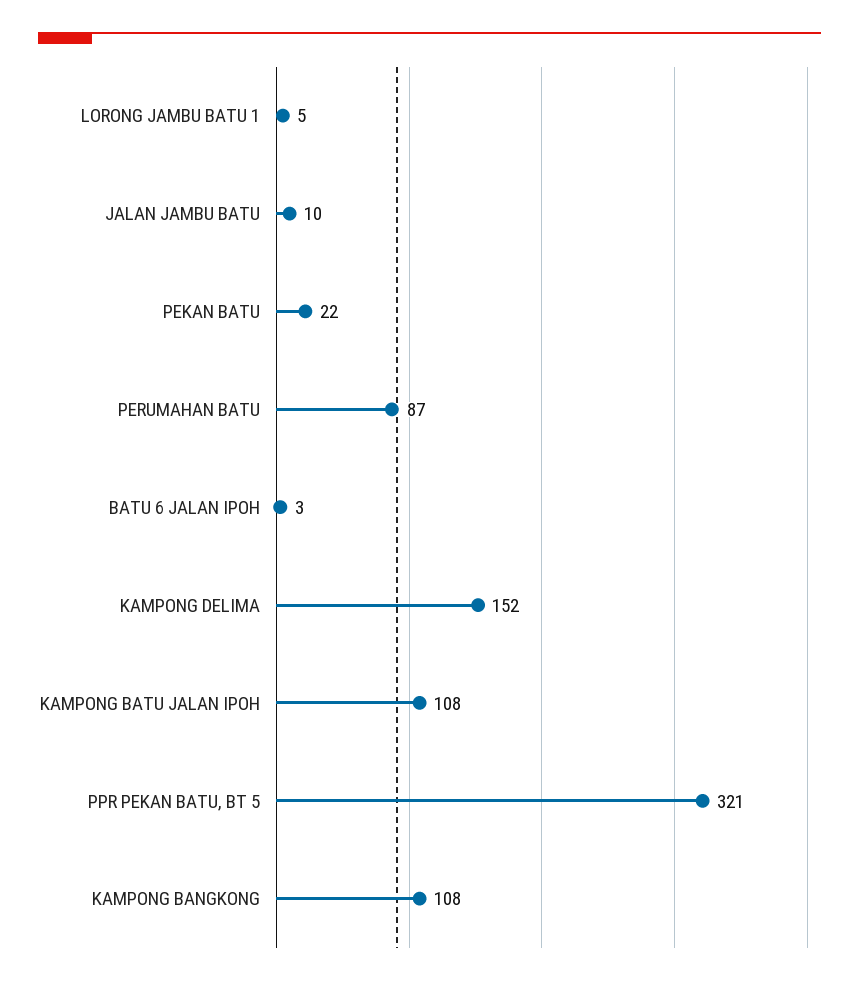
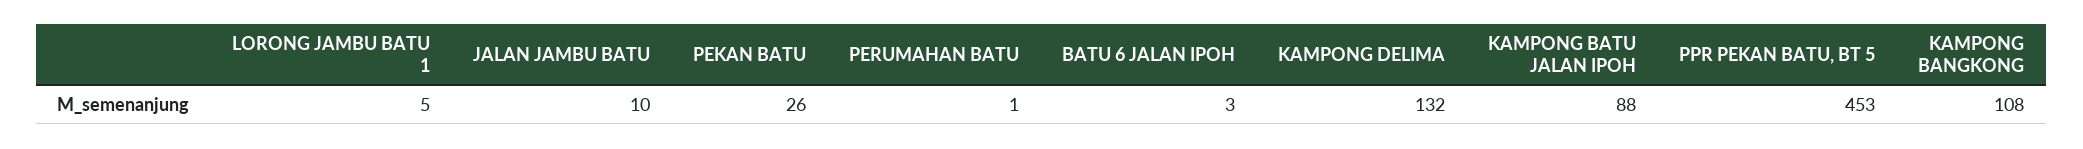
  {
    "LORONG JAMBU BATU 1": 5,
    "JALAN JAMBU BATU": 10,
-   "PEKAN BATU": 22,
+   "PEKAN BATU": 26,
-   "PERUMAHAN BATU": 87,
+   "PERUMAHAN BATU": 1,
    "BATU 6 JALAN IPOH": 3,
-   "KAMPONG DELIMA": 152,
+   "KAMPONG DELIMA": 132,
-   "KAMPONG BATU JALAN IPOH": 108,
+   "KAMPONG BATU JALAN IPOH": 88,
-   "PPR PEKAN BATU, BT 5": 321,
+   "PPR PEKAN BATU, BT 5": 453,
    "KAMPONG BANGKONG": 108
  }

